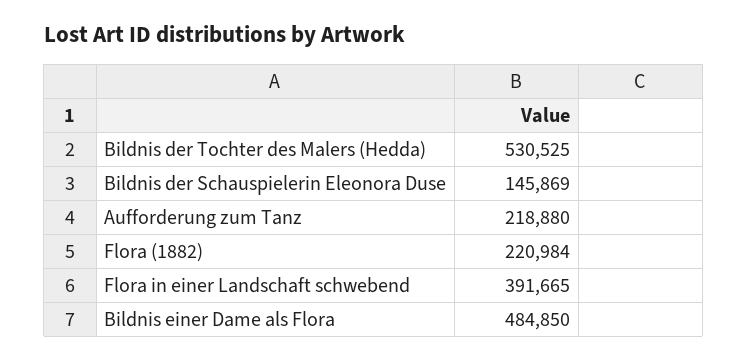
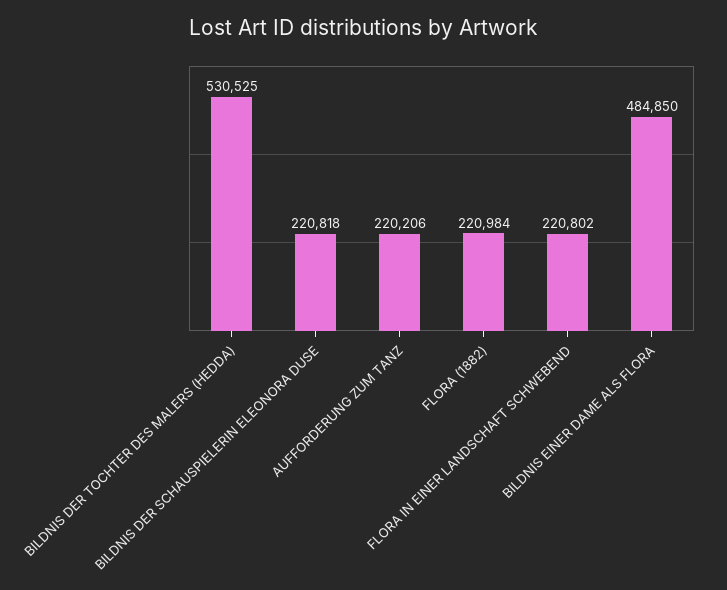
  {
    "Bildnis der Tochter des Malers (Hedda)": 530525,
-   "Bildnis der Schauspielerin Eleonora Duse": 145869,
+   "Bildnis der Schauspielerin Eleonora Duse": 220818,
-   "Aufforderung zum Tanz": 218880,
+   "Aufforderung zum Tanz": 220206,
    "Flora (1882)": 220984,
-   "Flora in einer Landschaft schwebend": 391665,
+   "Flora in einer Landschaft schwebend": 220802,
    "Bildnis einer Dame als Flora": 484850
  }

